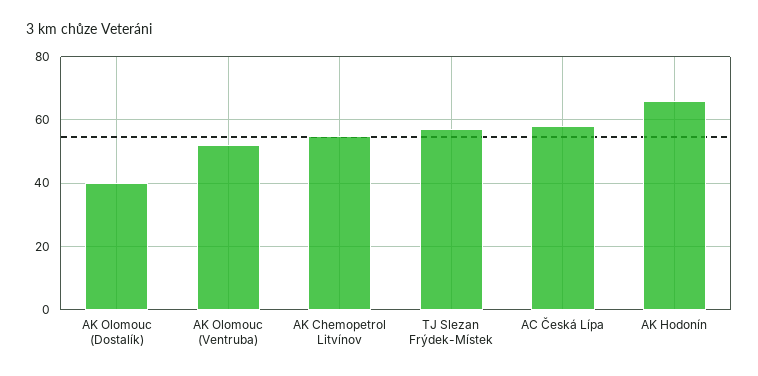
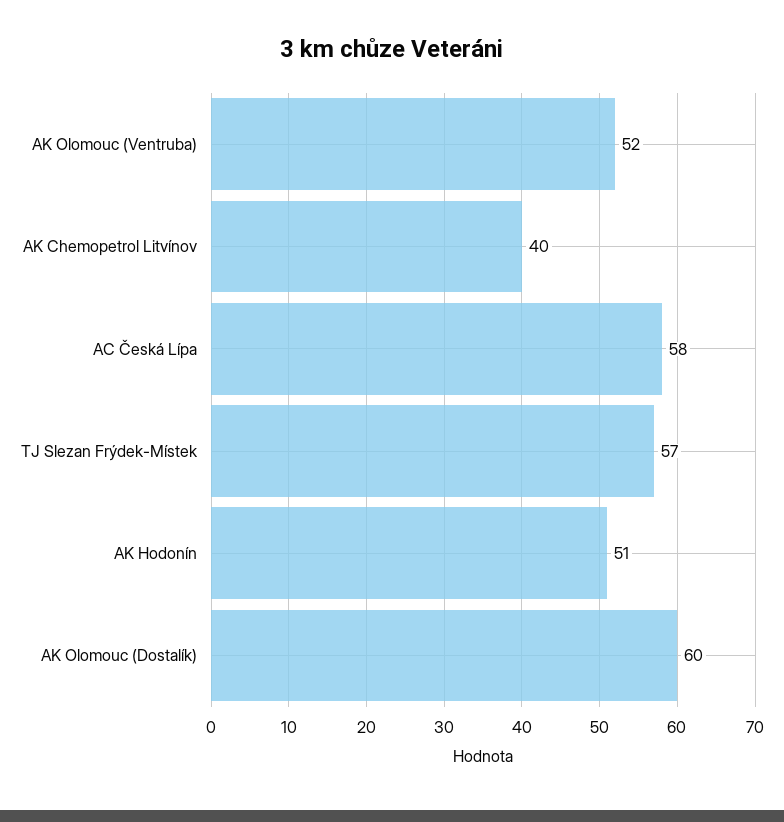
  {
-   "AK Olomouc (Dostalík)": 40,
+   "AK Olomouc (Dostalík)": 60,
    "AK Olomouc (Ventruba)": 52,
-   "AK Chemopetrol Litvínov": 55,
+   "AK Chemopetrol Litvínov": 40,
    "TJ Slezan Frýdek-Místek": 57,
    "AC Česká Lípa": 58,
-   "AK Hodonín": 65
+   "AK Hodonín": 51
  }

